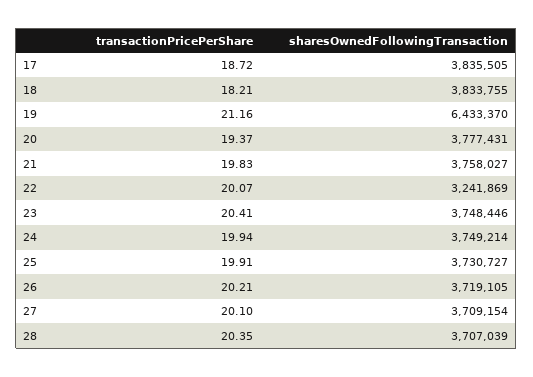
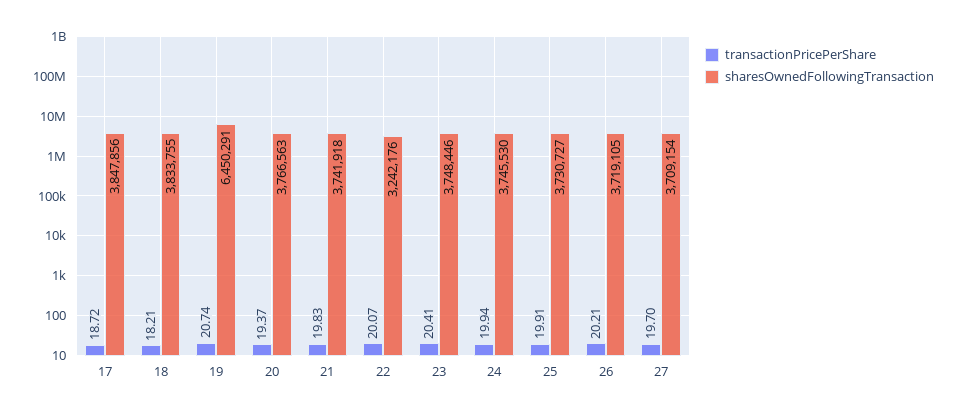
  {
    "transactionPricePerShare": {
      "17": 18.72,
      "18": 18.21,
-     "19": 21.16,
+     "19": 20.74,
      "20": 19.37,
      "21": 19.83,
      "22": 20.07,
      "23": 20.41,
      "24": 19.94,
      "25": 19.91,
      "26": 20.21,
-     "27": 20.1,
+     "27": 19.7
-     "28": 20.35
    },
    "sharesOwnedFollowingTransaction": {
-     "17": 3835505,
+     "17": 3847856,
      "18": 3833755,
-     "19": 6433370,
+     "19": 6450291,
-     "20": 3777431,
+     "20": 3766563,
-     "21": 3758027,
+     "21": 3741918,
-     "22": 3241869,
+     "22": 3242176,
      "23": 3748446,
-     "24": 3749214,
+     "24": 3745530,
      "25": 3730727,
      "26": 3719105,
-     "27": 3709154,
+     "27": 3709154
-     "28": 3707039
    }
  }

